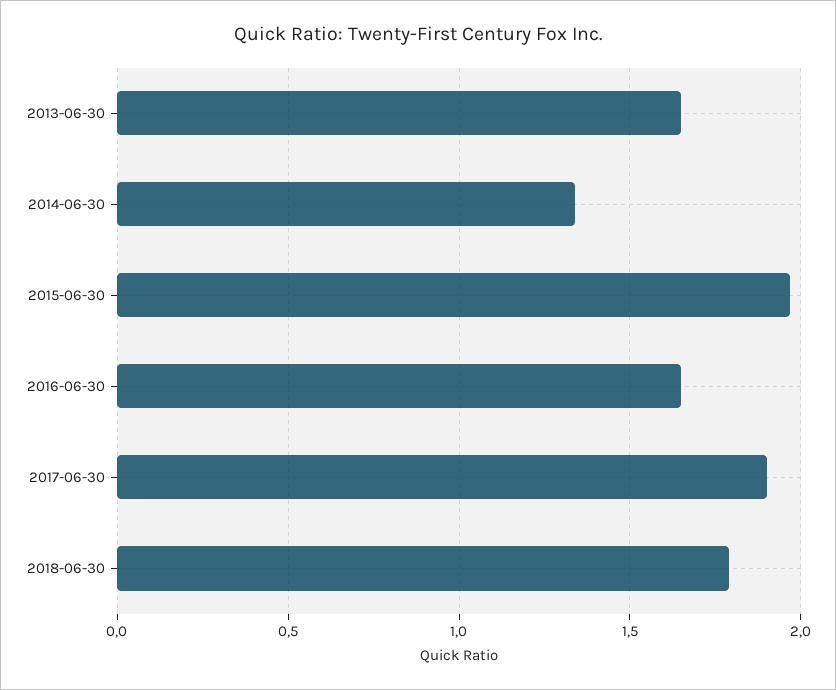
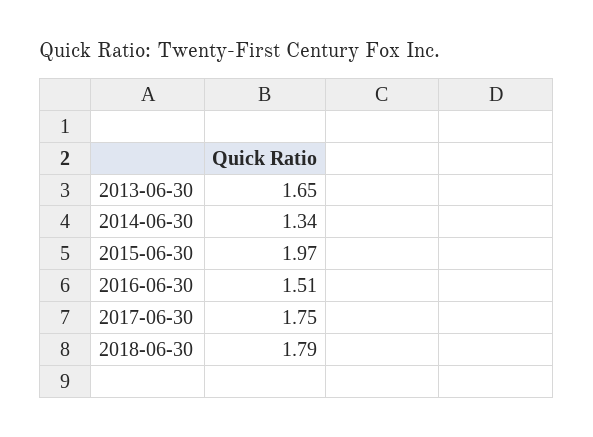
  {
    "2013-06-30": 1.65,
    "2014-06-30": 1.34,
    "2015-06-30": 1.97,
-   "2016-06-30": 1.65,
+   "2016-06-30": 1.51,
-   "2017-06-30": 1.9,
+   "2017-06-30": 1.75,
    "2018-06-30": 1.79
  }

